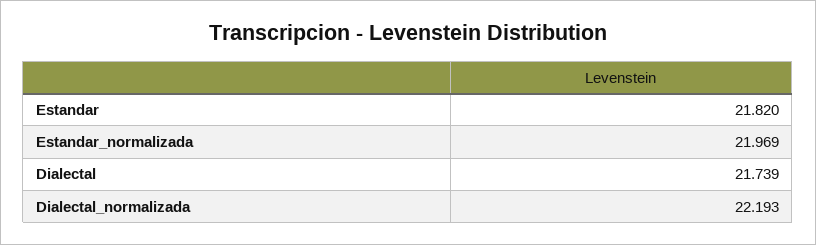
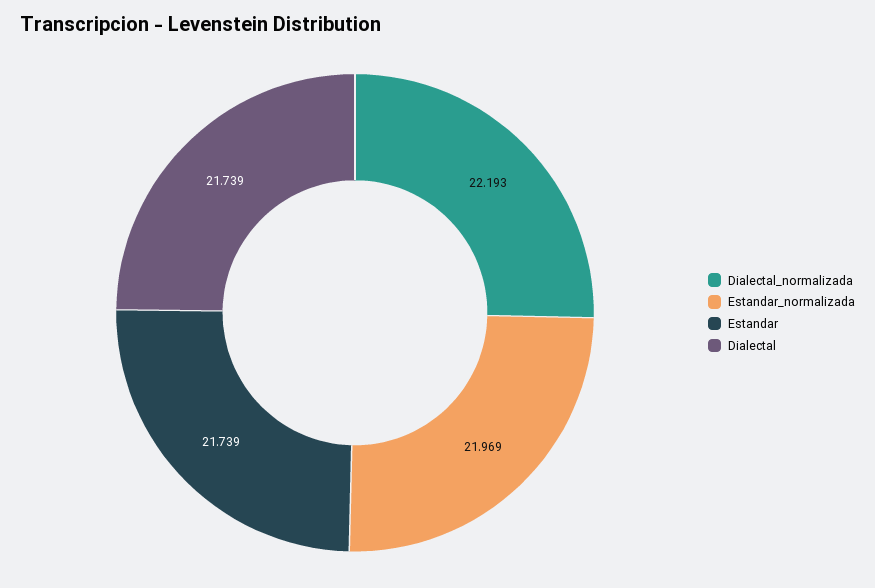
  {
-   "Estandar": 21.82,
+   "Estandar": 21.739,
    "Estandar_normalizada": 21.969,
    "Dialectal": 21.739,
    "Dialectal_normalizada": 22.193
  }

